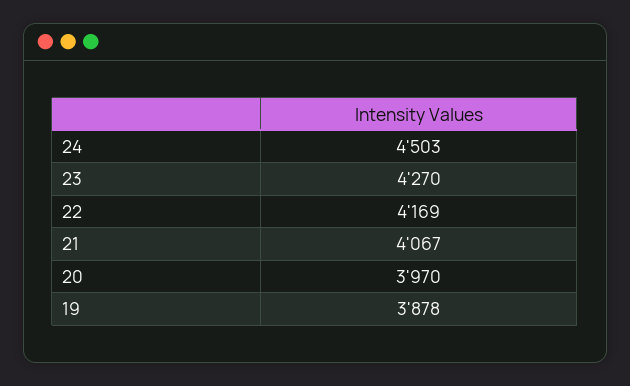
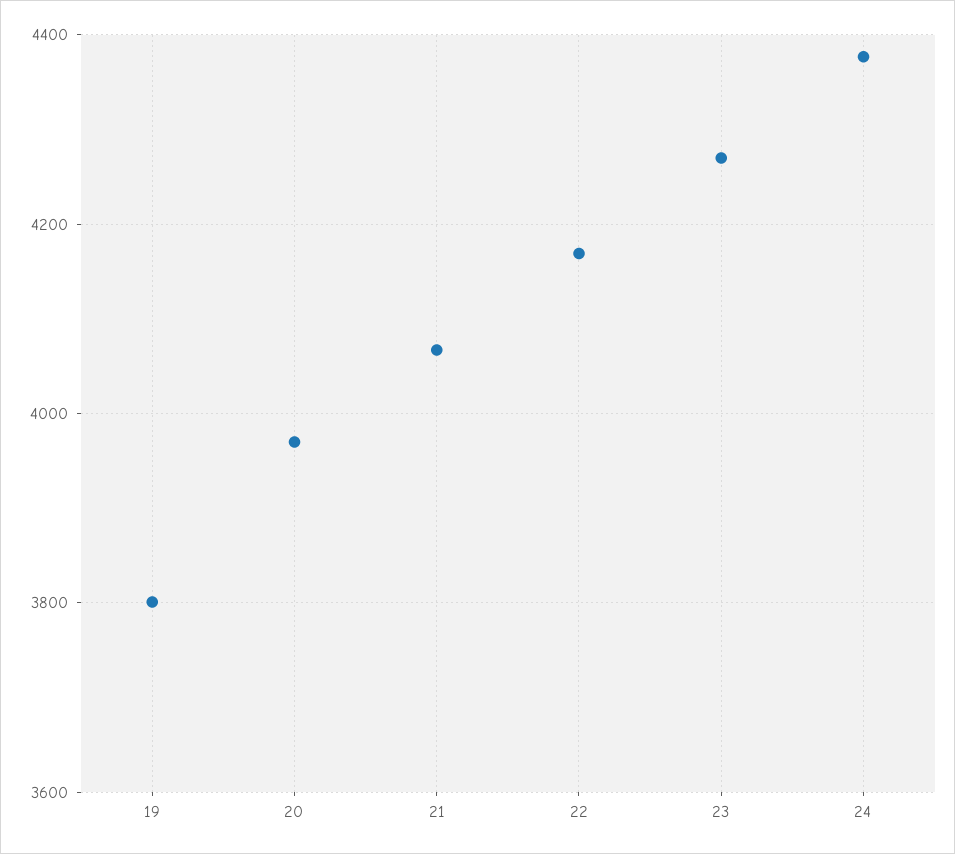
  {
-   "24": 4503,
+   "24": 4380,
    "23": 4270,
    "22": 4169,
    "21": 4067,
    "20": 3970,
-   "19": 3878
+   "19": 3800
  }

